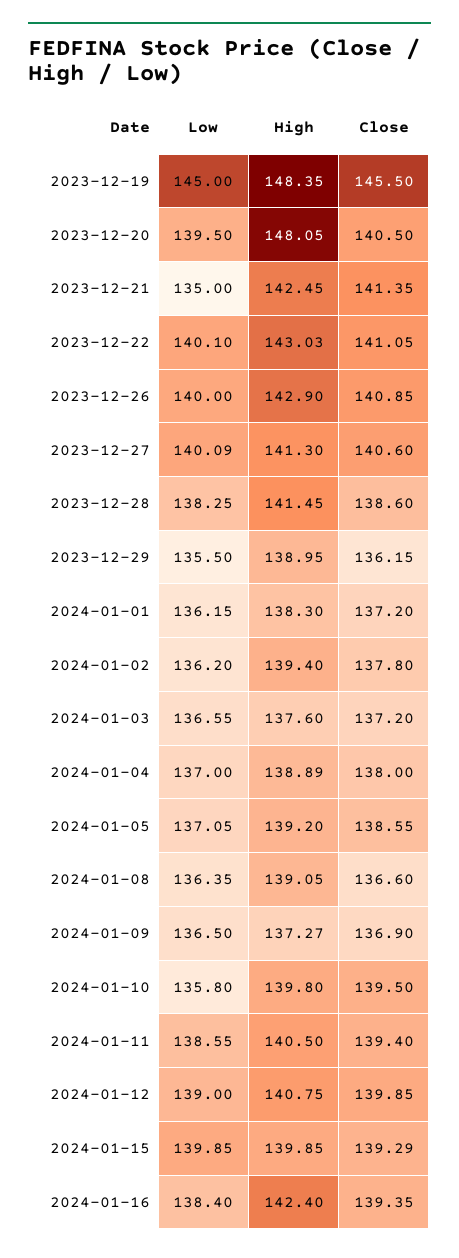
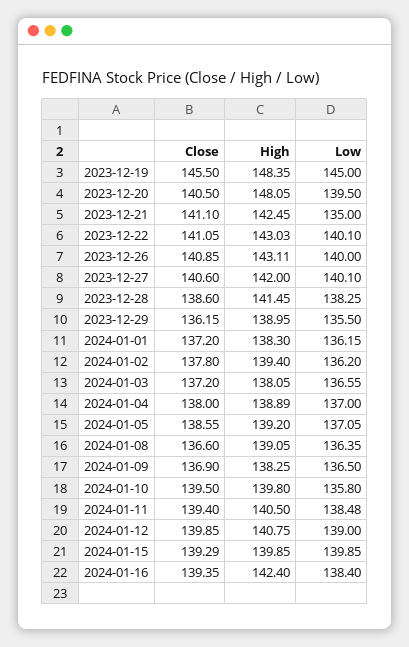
  {
    "Low": {
      "2023-12-19": 145,
      "2023-12-20": 139.5,
      "2023-12-21": 135,
      "2023-12-22": 140.1,
      "2023-12-26": 140,
-     "2023-12-27": 140.09,
+     "2023-12-27": 140.1,
      "2023-12-28": 138.25,
      "2023-12-29": 135.5,
      "2024-01-01": 136.15,
      "2024-01-02": 136.2,
      "2024-01-03": 136.55,
      "2024-01-04": 137,
      "2024-01-05": 137.05,
      "2024-01-08": 136.35,
      "2024-01-09": 136.5,
      "2024-01-10": 135.8,
-     "2024-01-11": 138.55,
+     "2024-01-11": 138.48,
      "2024-01-12": 139,
      "2024-01-15": 139.85,
      "2024-01-16": 138.4
    },
    "High": {
      "2023-12-19": 148.35,
      "2023-12-20": 148.05,
      "2023-12-21": 142.45,
      "2023-12-22": 143.03,
-     "2023-12-26": 142.9,
+     "2023-12-26": 143.11,
-     "2023-12-27": 141.3,
+     "2023-12-27": 142,
      "2023-12-28": 141.45,
      "2023-12-29": 138.95,
      "2024-01-01": 138.3,
      "2024-01-02": 139.4,
-     "2024-01-03": 137.6,
+     "2024-01-03": 138.05,
      "2024-01-04": 138.89,
      "2024-01-05": 139.2,
      "2024-01-08": 139.05,
-     "2024-01-09": 137.27,
+     "2024-01-09": 138.25,
      "2024-01-10": 139.8,
      "2024-01-11": 140.5,
      "2024-01-12": 140.75,
      "2024-01-15": 139.85,
      "2024-01-16": 142.4
    },
    "Close": {
      "2023-12-19": 145.5,
      "2023-12-20": 140.5,
-     "2023-12-21": 141.35,
+     "2023-12-21": 141.1,
      "2023-12-22": 141.05,
      "2023-12-26": 140.85,
      "2023-12-27": 140.6,
      "2023-12-28": 138.6,
      "2023-12-29": 136.15,
      "2024-01-01": 137.2,
      "2024-01-02": 137.8,
      "2024-01-03": 137.2,
      "2024-01-04": 138,
      "2024-01-05": 138.55,
      "2024-01-08": 136.6,
      "2024-01-09": 136.9,
      "2024-01-10": 139.5,
      "2024-01-11": 139.4,
      "2024-01-12": 139.85,
      "2024-01-15": 139.29,
      "2024-01-16": 139.35
    }
  }

